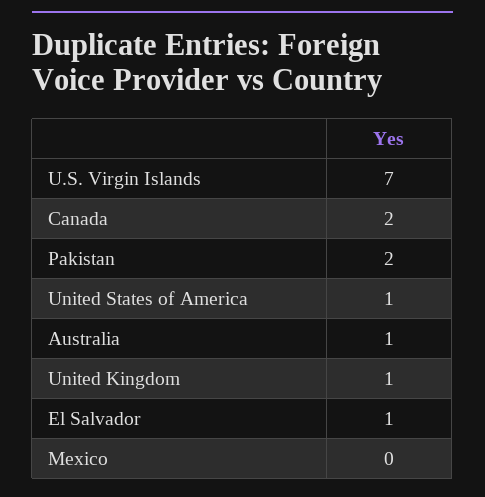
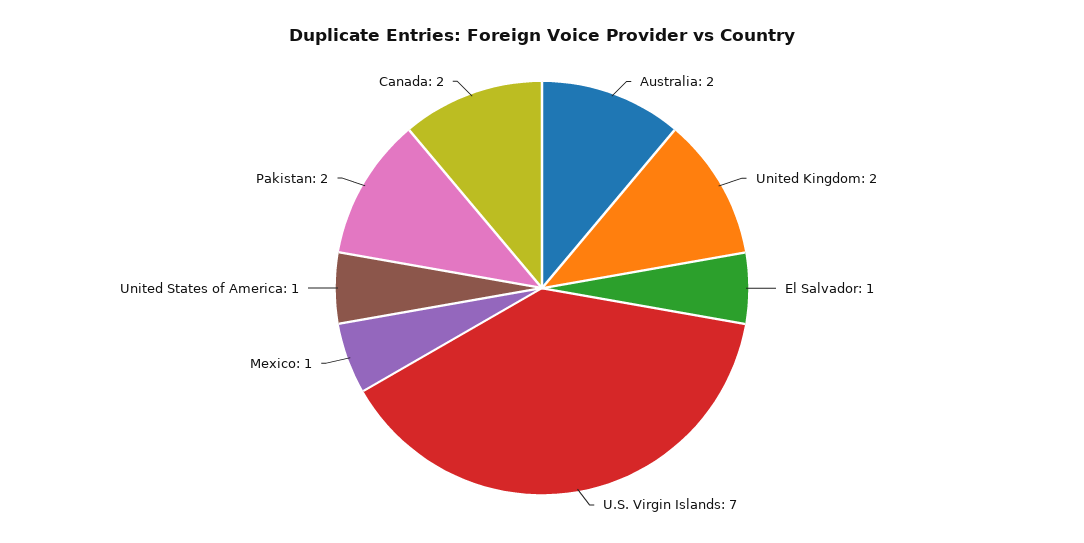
  {
    "U.S. Virgin Islands": 7,
    "Canada": 2,
    "Pakistan": 2,
    "United States of America": 1,
-   "Australia": 1,
+   "Australia": 2,
-   "United Kingdom": 1,
+   "United Kingdom": 2,
    "El Salvador": 1,
-   "Mexico": 0
+   "Mexico": 1
  }

